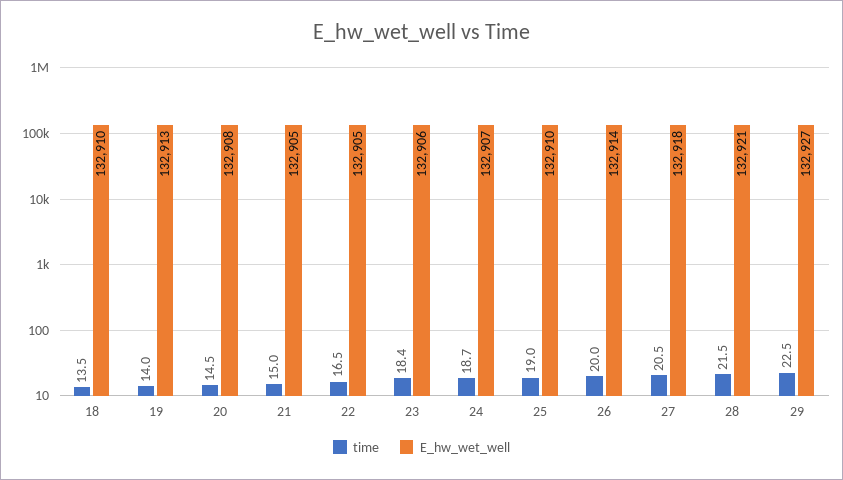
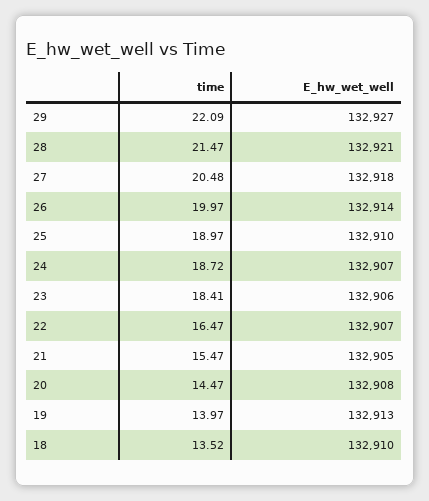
  {
    "time": {
      "18": 13.52,
      "19": 13.97,
      "20": 14.47,
-     "21": 15,
+     "21": 15.47,
      "22": 16.47,
      "23": 18.41,
      "24": 18.72,
      "25": 18.97,
      "26": 19.97,
      "27": 20.48,
      "28": 21.47,
-     "29": 22.5
+     "29": 22.09
    },
    "E_hw_wet_well": {
      "18": 132910,
      "19": 132913,
      "20": 132908,
      "21": 132905,
-     "22": 132905,
+     "22": 132907,
      "23": 132906,
      "24": 132907,
      "25": 132910,
      "26": 132914,
      "27": 132918,
      "28": 132921,
      "29": 132927
    }
  }

